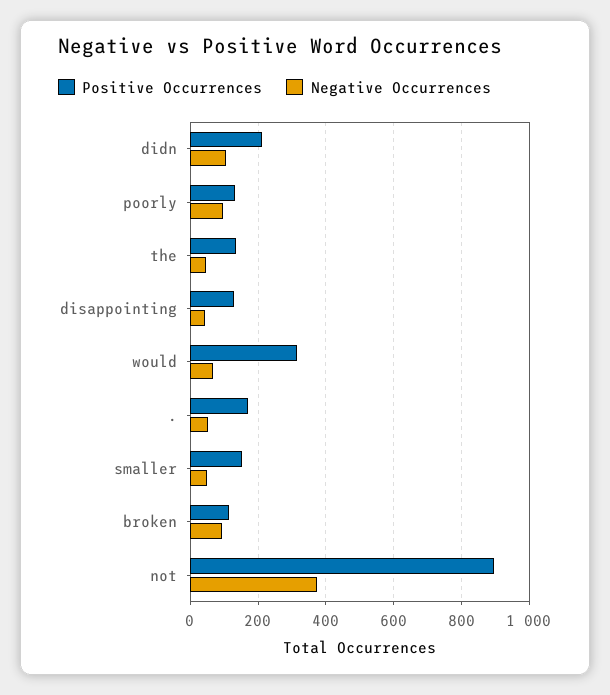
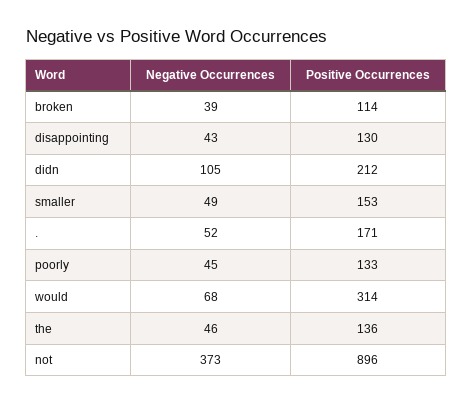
  {
    "Positive Occurrences": {
      "didn": 212,
      "poorly": 133,
      "the": 136,
      "disappointing": 130,
      "would": 314,
      ".": 171,
      "smaller": 153,
      "broken": 114,
      "not": 896
    },
    "Negative Occurrences": {
      "didn": 105,
-     "poorly": 100,
+     "poorly": 45,
      "the": 46,
      "disappointing": 43,
      "would": 68,
      ".": 52,
      "smaller": 49,
-     "broken": 100,
+     "broken": 39,
      "not": 373
    }
  }

